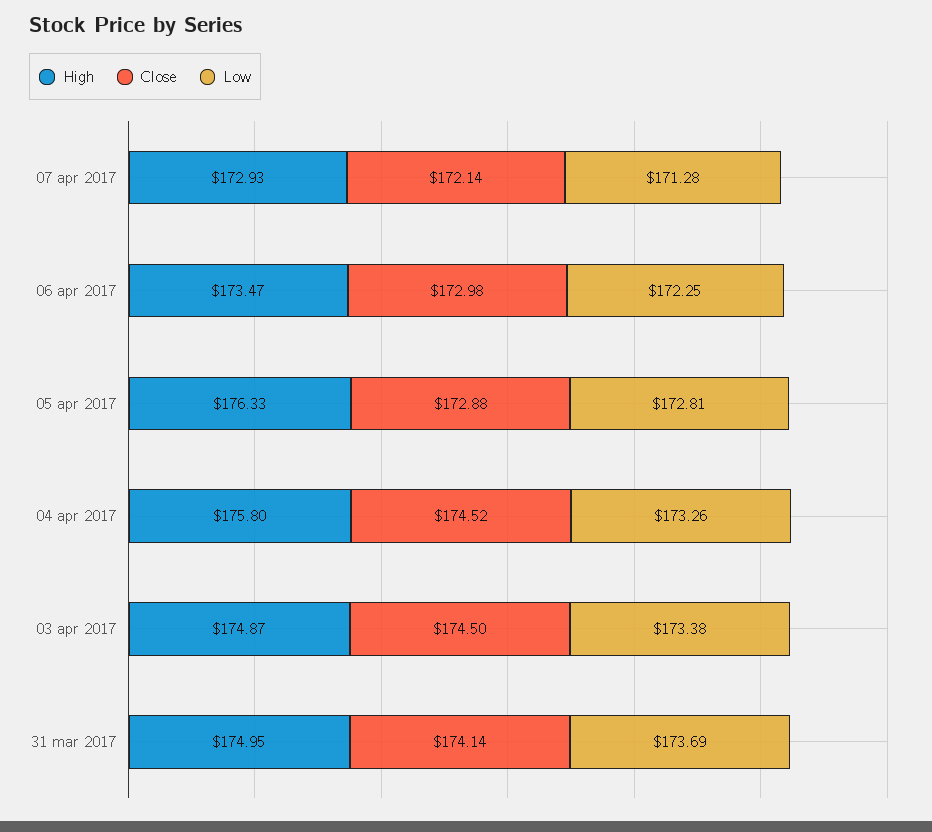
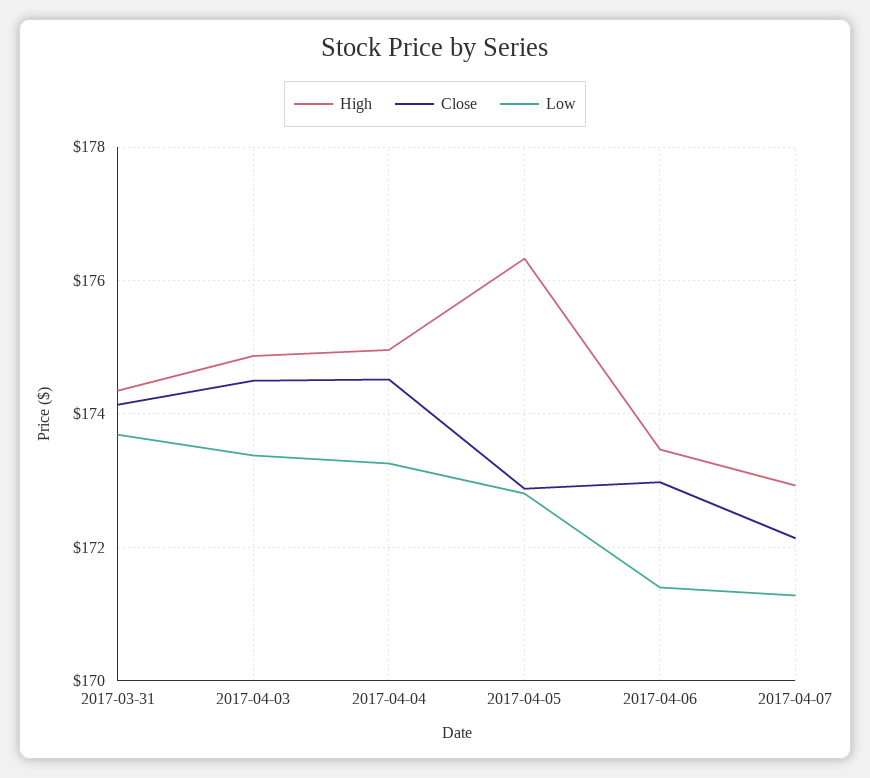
  {
    "High": {
      "07 apr 2017": 172.93,
      "06 apr 2017": 173.47,
      "05 apr 2017": 176.33,
-     "04 apr 2017": 175.8,
+     "04 apr 2017": 175,
      "03 apr 2017": 174.87,
-     "31 mar 2017": 174.95
+     "31 mar 2017": 174.4
    },
    "Close": {
      "07 apr 2017": 172.14,
      "06 apr 2017": 172.98,
      "05 apr 2017": 172.88,
      "04 apr 2017": 174.52,
      "03 apr 2017": 174.5,
      "31 mar 2017": 174.14
    },
    "Low": {
      "07 apr 2017": 171.28,
-     "06 apr 2017": 172.25,
+     "06 apr 2017": 171.4,
      "05 apr 2017": 172.81,
      "04 apr 2017": 173.26,
      "03 apr 2017": 173.38,
      "31 mar 2017": 173.69
    }
  }

